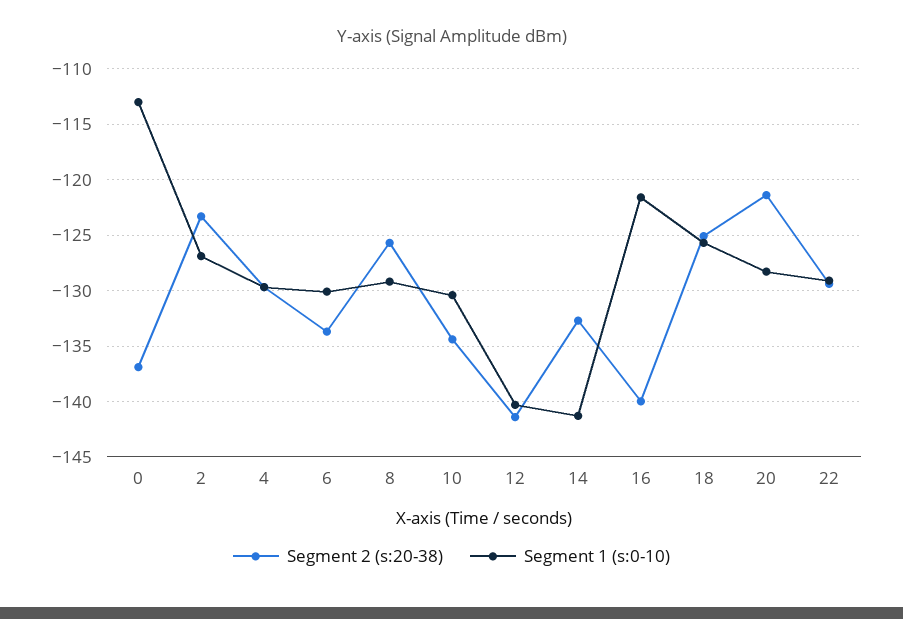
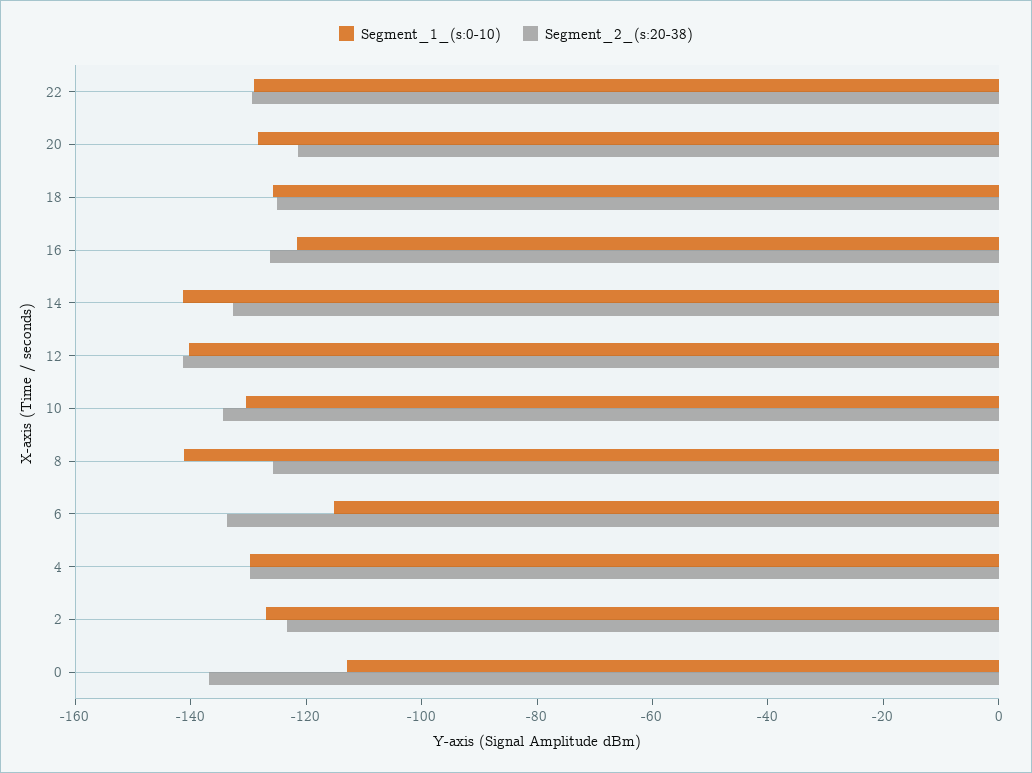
  {
    "Segment 2 (s:20-38)": {
      "0": -137,
      "2": -123,
      "4": -130,
      "6": -134,
      "8": -126,
      "10": -134,
      "12": -141,
      "14": -133,
-     "16": -140,
+     "16": -125,
      "18": -125,
      "20": -121,
      "22": -129
    },
    "Segment 1 (s:0-10)": {
      "0": -113,
      "2": -127,
      "4": -130,
-     "6": -130,
+     "6": -115,
-     "8": -129,
+     "8": -140,
      "10": -130,
      "12": -140,
      "14": -141,
      "16": -122,
      "18": -126,
      "20": -128,
      "22": -129
    }
  }

